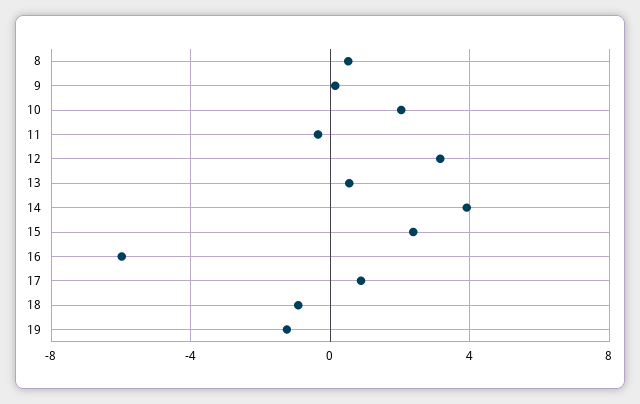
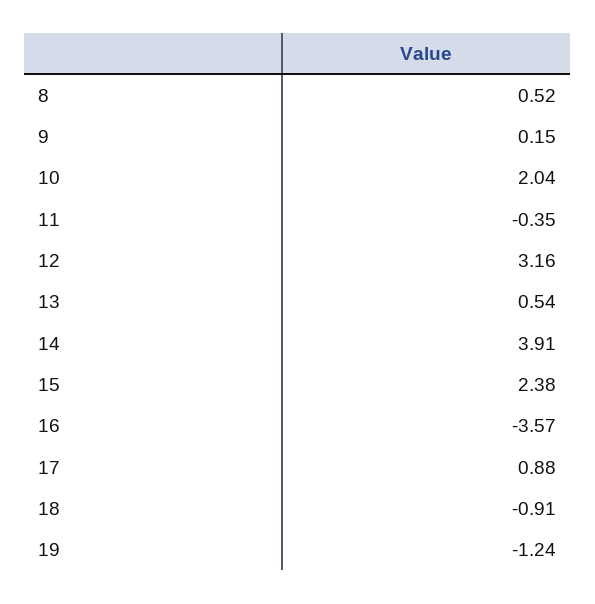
  {
    "8": 0.52,
    "9": 0.15,
    "10": 2.04,
    "11": -0.35,
    "12": 3.16,
    "13": 0.54,
    "14": 3.91,
    "15": 2.38,
-   "16": -6,
+   "16": -3.57,
    "17": 0.88,
    "18": -0.91,
    "19": -1.24
  }

